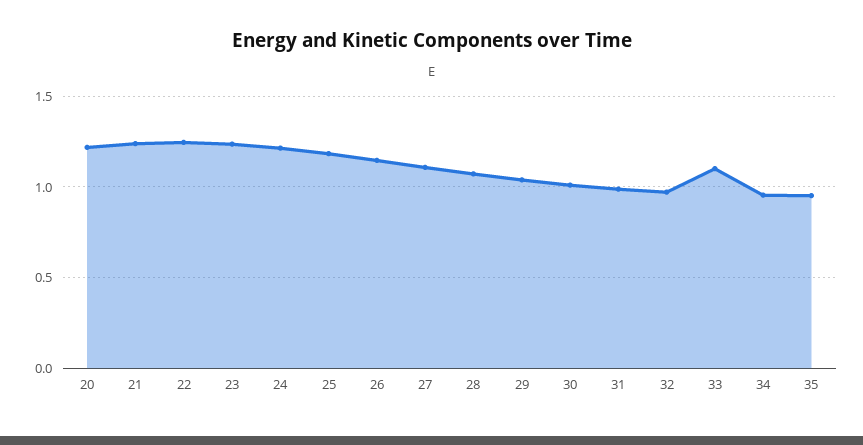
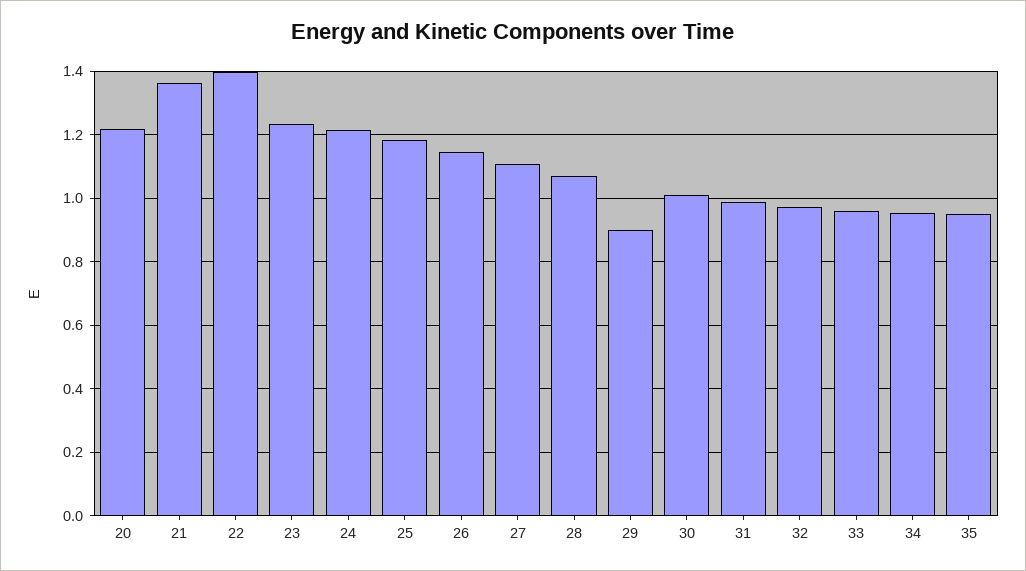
  {
    "20": 1.22,
-   "21": 1.25,
+   "21": 1.36,
-   "22": 1.25,
+   "22": 1.4,
    "23": 1.24,
    "24": 1.22,
    "25": 1.18,
    "26": 1.14,
    "27": 1.1,
    "28": 1.08,
-   "29": 1.05,
+   "29": 0.9,
    "30": 1.02,
    "31": 0.98,
    "32": 0.98,
-   "33": 1.1,
+   "33": 0.96,
    "34": 0.96,
    "35": 0.96
  }

